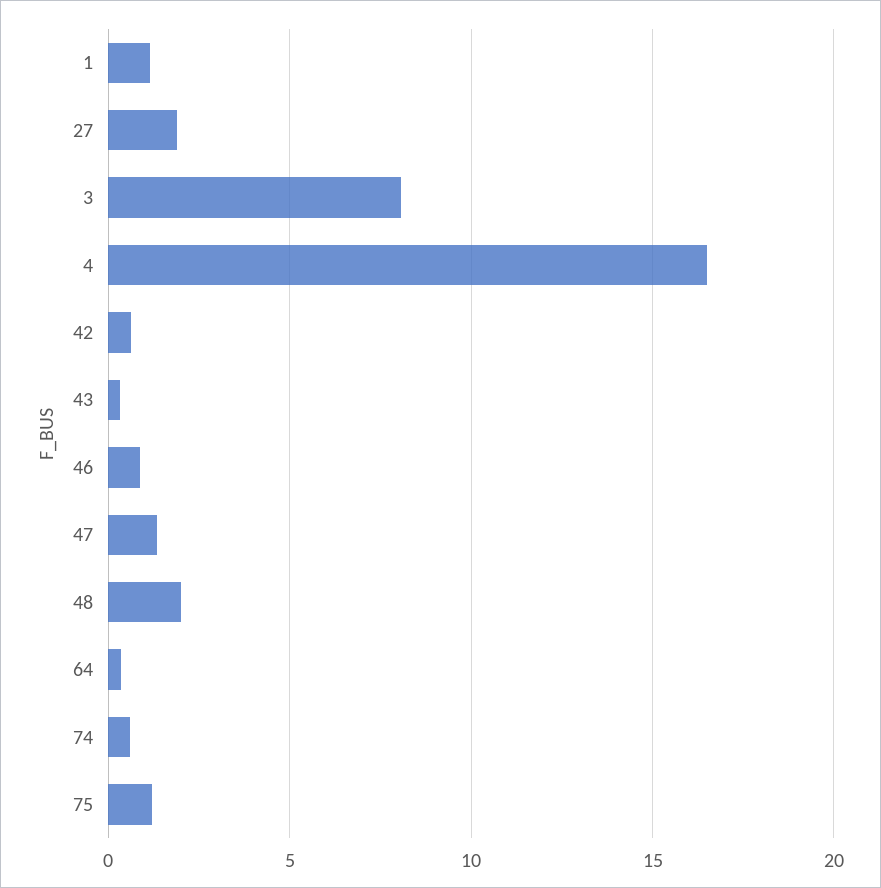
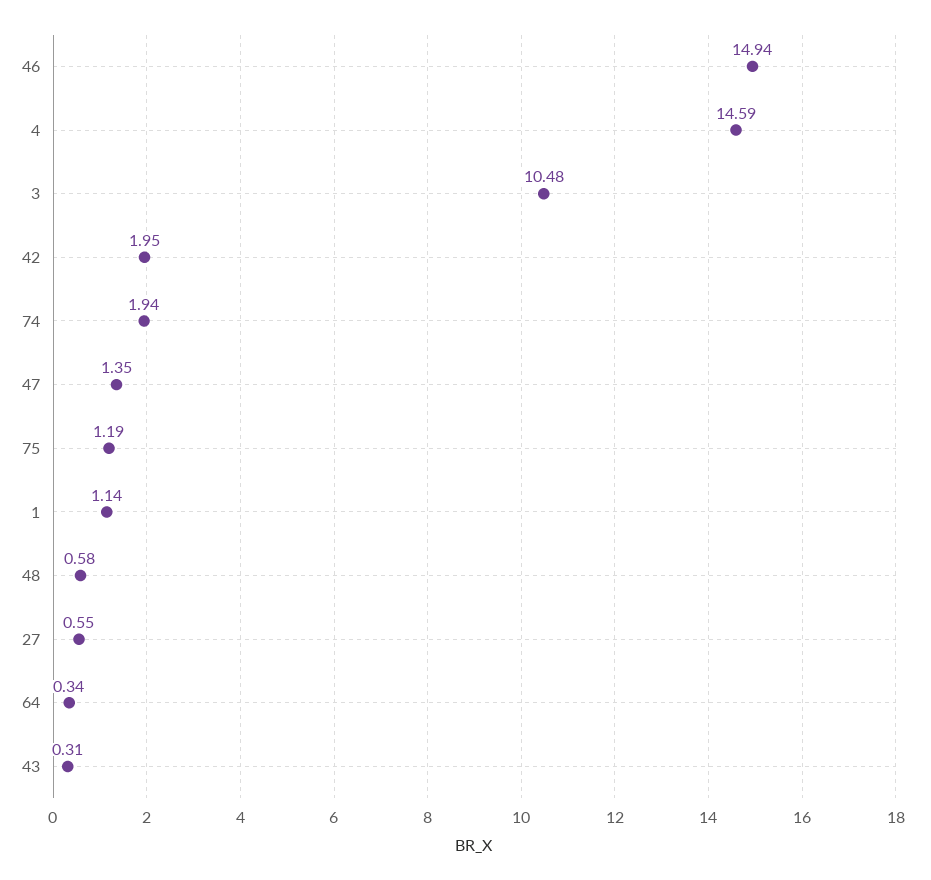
  {
    "1": 1.14,
-   "27": 2,
+   "27": 0.55,
-   "3": 8,
+   "3": 10.48,
-   "4": 16.5,
+   "4": 14.59,
-   "42": 0.5,
+   "42": 1.95,
    "43": 0.31,
-   "46": 1,
+   "46": 14.94,
    "47": 1.35,
-   "48": 2,
+   "48": 0.58,
    "64": 0.34,
-   "74": 0.5,
+   "74": 1.94,
    "75": 1.19
  }

